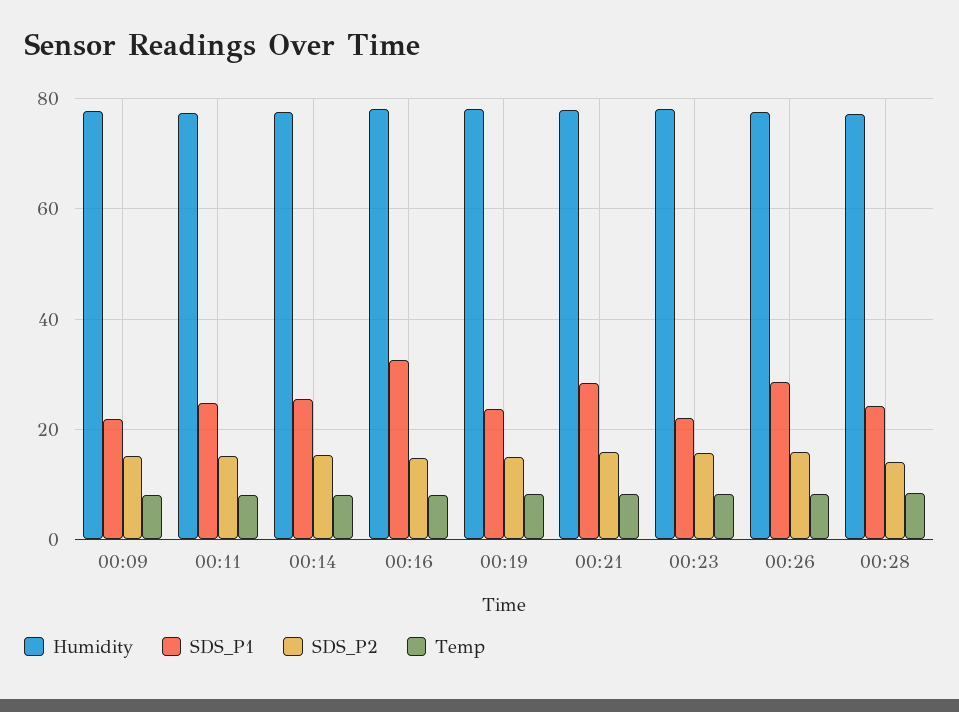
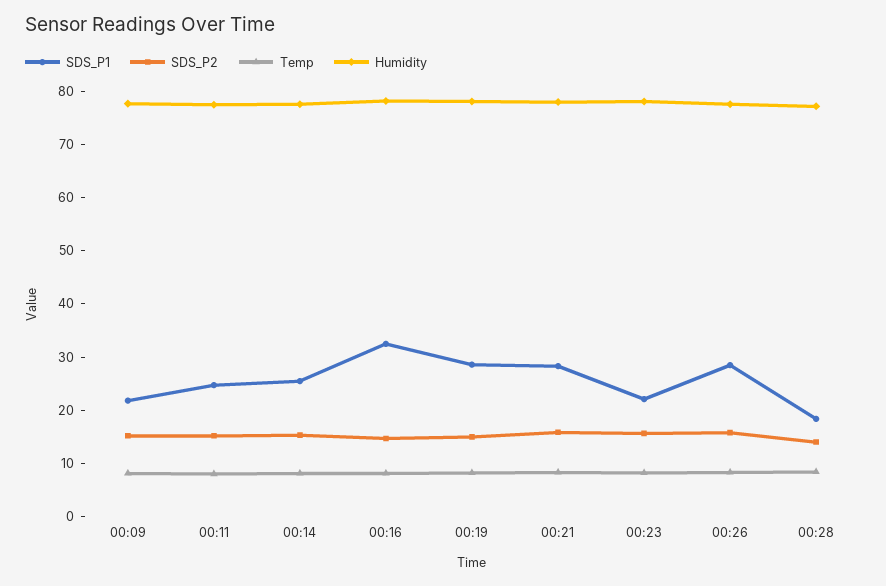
  {
    "Humidity": {
      "00:09": 78,
      "00:11": 78,
      "00:14": 78,
      "00:16": 78,
      "00:19": 78,
      "00:21": 78,
      "00:23": 78,
      "00:26": 78,
      "00:28": 78
    },
    "SDS_P1": {
      "00:09": 22,
      "00:11": 24,
      "00:14": 26,
      "00:16": 32,
-     "00:19": 24,
+     "00:19": 28,
      "00:21": 28,
      "00:23": 22,
      "00:26": 28,
-     "00:28": 24
+     "00:28": 18
    },
    "SDS_P2": {
      "00:09": 16,
      "00:11": 16,
      "00:14": 16,
      "00:16": 14,
      "00:19": 14,
      "00:21": 16,
      "00:23": 16,
      "00:26": 16,
      "00:28": 14
    },
    "Temp": {
      "00:09": 8,
      "00:11": 8,
      "00:14": 8,
      "00:16": 8,
      "00:19": 8,
      "00:21": 8,
      "00:23": 8,
      "00:26": 8,
      "00:28": 8
    }
  }

